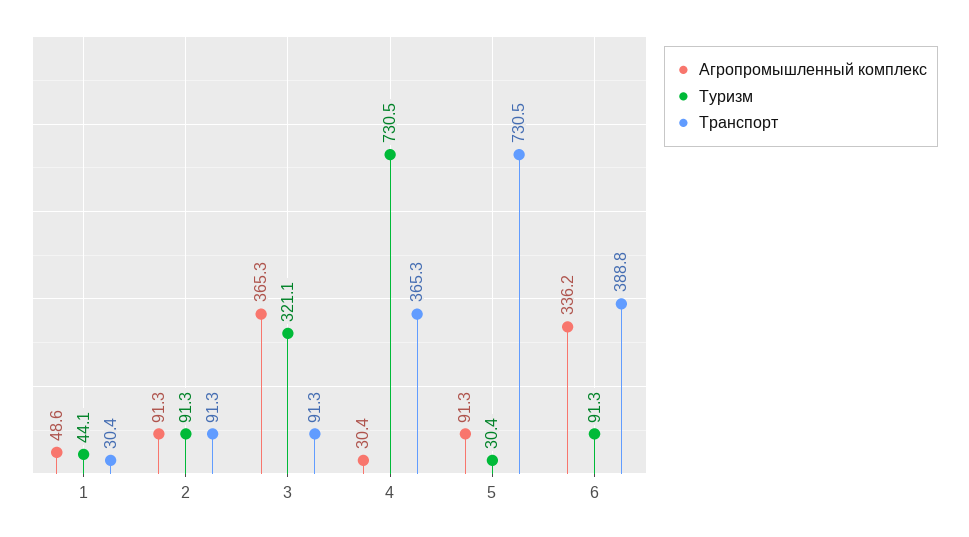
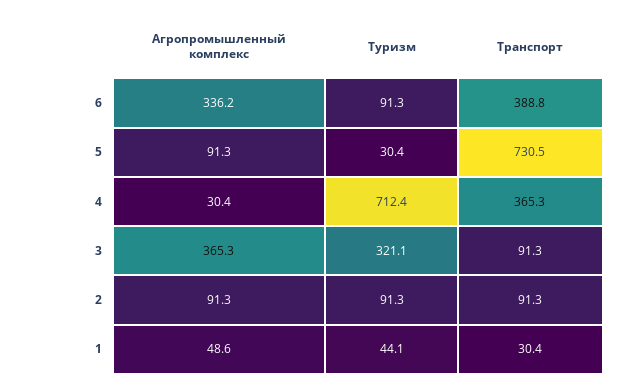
  {
    "Агропромышленный комплекс": {
      "1": 48.6,
      "2": 91.3,
      "3": 365.3,
      "4": 30.4,
      "5": 91.3,
      "6": 336.2
    },
    "Туризм": {
      "1": 44.1,
      "2": 91.3,
      "3": 321.1,
-     "4": 730.5,
+     "4": 712.4,
      "5": 30.4,
      "6": 91.3
    },
    "Транспорт": {
      "1": 30.4,
      "2": 91.3,
      "3": 91.3,
      "4": 365.3,
      "5": 730.5,
      "6": 388.8
    }
  }

